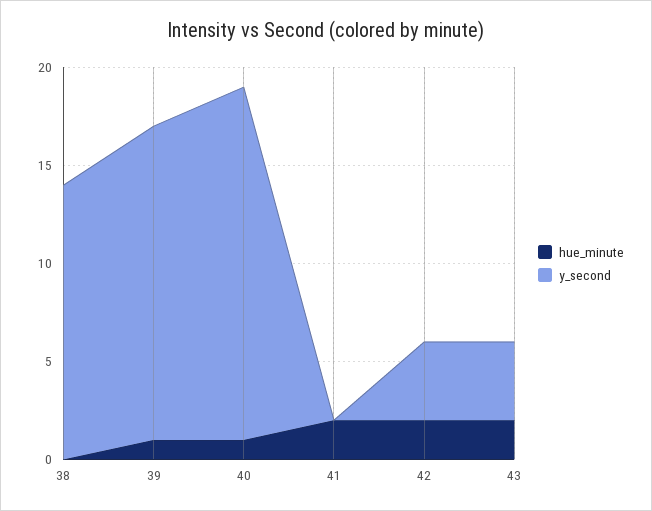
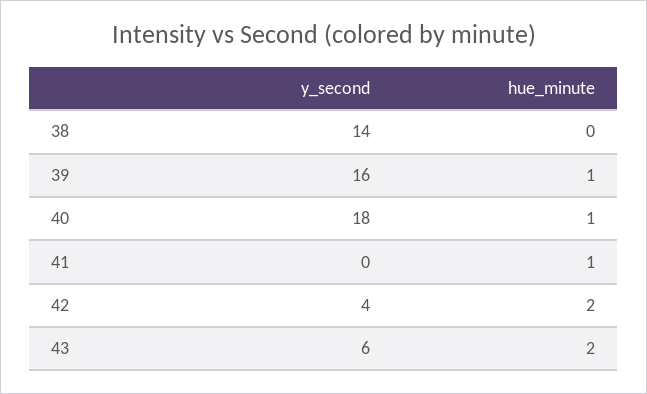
  {
    "hue_minute": {
      "38": 0,
      "39": 1,
      "40": 1,
-     "41": 2,
+     "41": 1,
      "42": 2,
      "43": 2
    },
    "y_second": {
      "38": 14,
      "39": 16,
      "40": 18,
      "41": 0,
      "42": 4,
-     "43": 4
+     "43": 6
    }
  }

